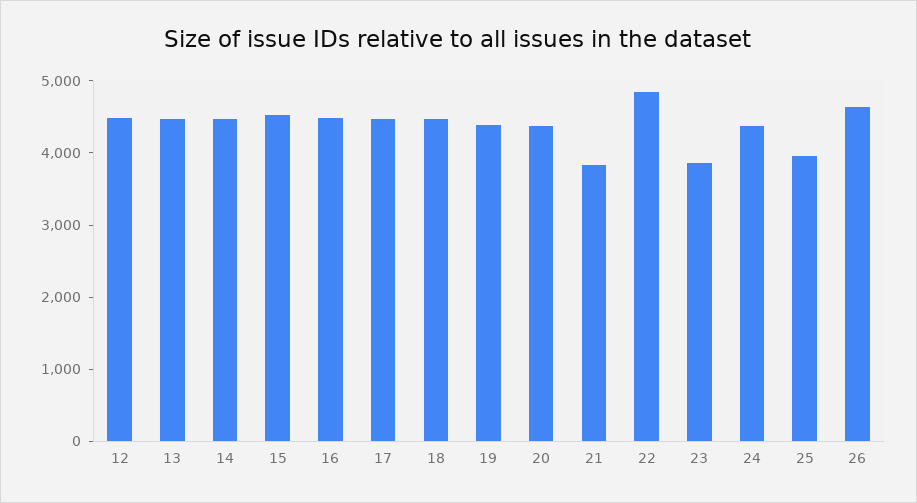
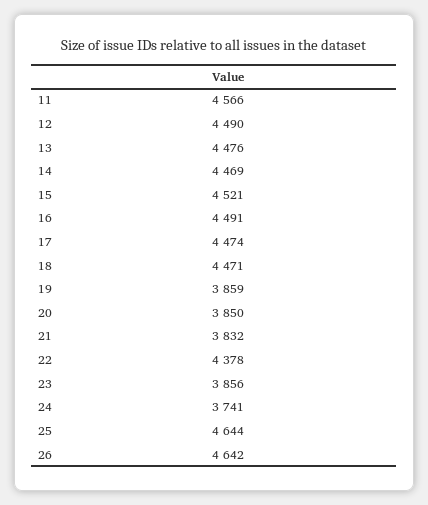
  {
    "12": 4490,
    "13": 4476,
    "14": 4469,
    "15": 4521,
    "16": 4491,
    "17": 4474,
    "18": 4471,
-   "19": 4400,
+   "19": 3859,
-   "20": 4400,
+   "20": 3850,
    "21": 3832,
-   "22": 4800,
+   "22": 4378,
    "23": 3856,
-   "24": 4400,
+   "24": 3741,
-   "25": 4000,
+   "25": 4644,
-   "26": 4642
+   "26": 4642,
+   "11": 4566
  }

